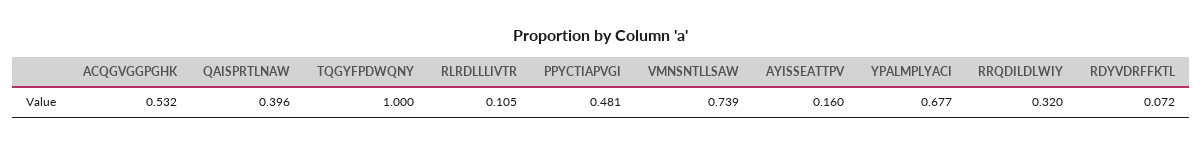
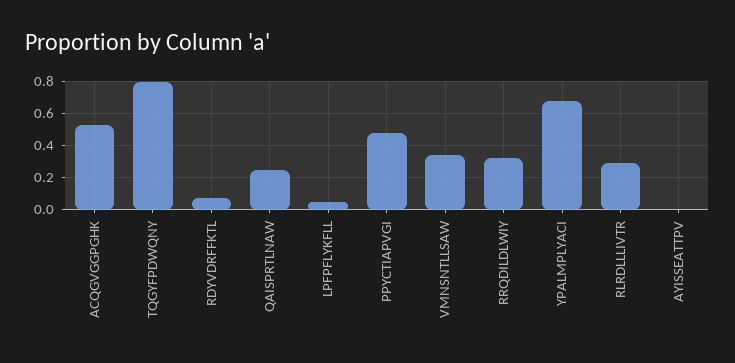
  {
    "ACQGVGGPGHK": 0.532,
-   "QAISPRTLNAW": 0.396,
+   "QAISPRTLNAW": 0.25,
-   "TQGYFPDWQNY": 1,
+   "TQGYFPDWQNY": 0.8,
-   "RLRDLLLIVTR": 0.105,
+   "RLRDLLLIVTR": 0.3,
    "PPYCTIAPVGI": 0.481,
-   "VMNSNTLLSAW": 0.739,
+   "VMNSNTLLSAW": 0.35,
-   "AYISSEATTPV": 0.16,
+   "AYISSEATTPV": 0,
    "YPALMPLYACI": 0.677,
    "RRQDILDLWIY": 0.32,
-   "RDYVDRFFKTL": 0.072
+   "RDYVDRFFKTL": 0.072,
+   "LPFPFLYKFLL": 0.05
  }

